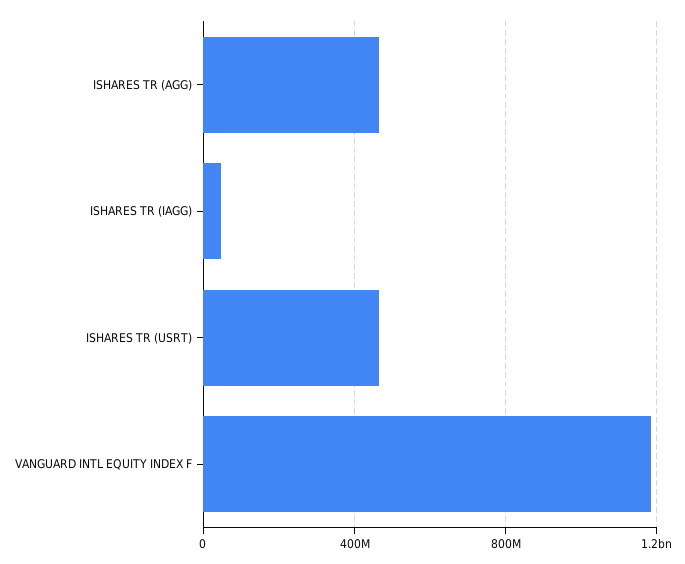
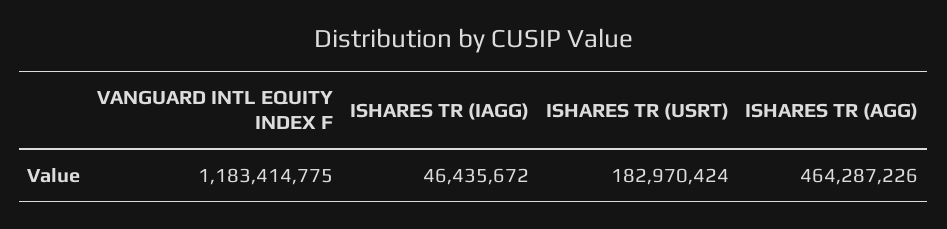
  {
    "ISHARES TR (AGG)": 464287226,
    "ISHARES TR (IAGG)": 46435672,
-   "ISHARES TR (USRT)": 450000000,
+   "ISHARES TR (USRT)": 182970424,
    "VANGUARD INTL EQUITY INDEX F": 1183414775
  }

